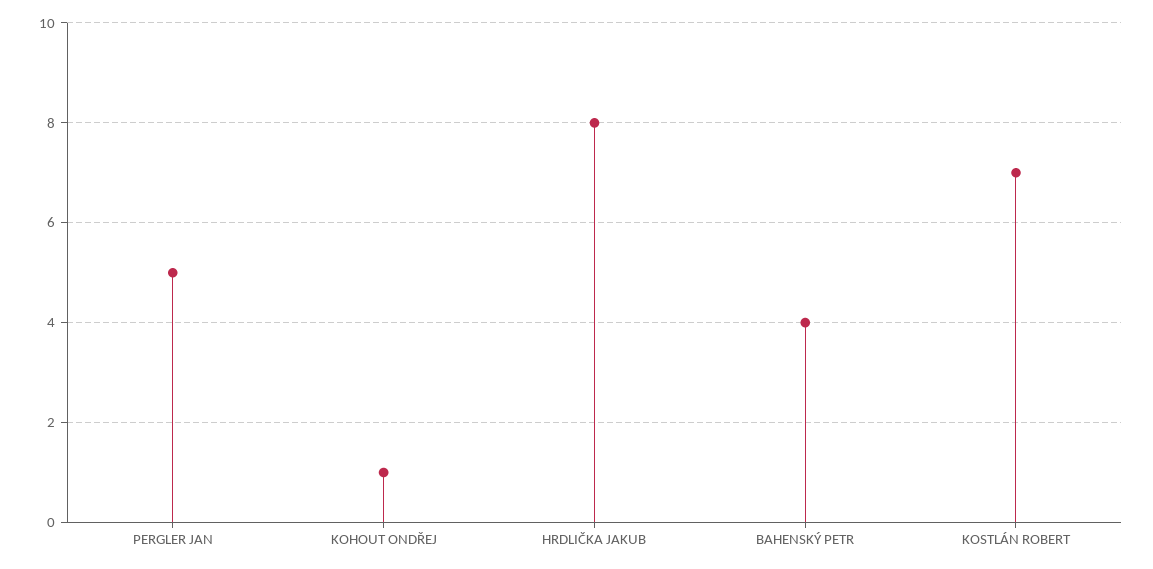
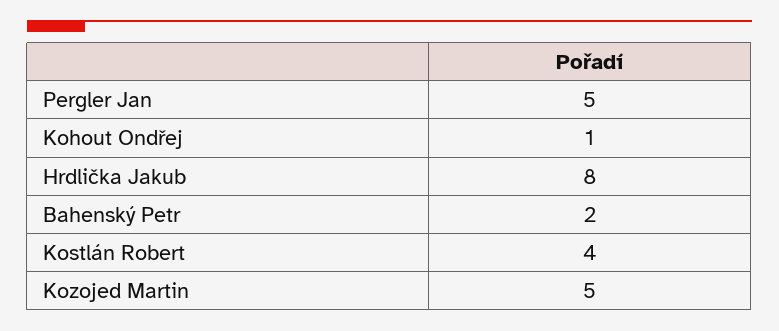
  {
    "PERGLER JAN": 5,
    "KOHOUT ONDŘEJ": 1,
    "HRDLIČKA JAKUB": 8,
-   "BAHENSKÝ PETR": 4,
+   "BAHENSKÝ PETR": 2,
-   "KOSTLÁN ROBERT": 7
+   "KOSTLÁN ROBERT": 4,
+   "Kozojed Martin": 5
  }

